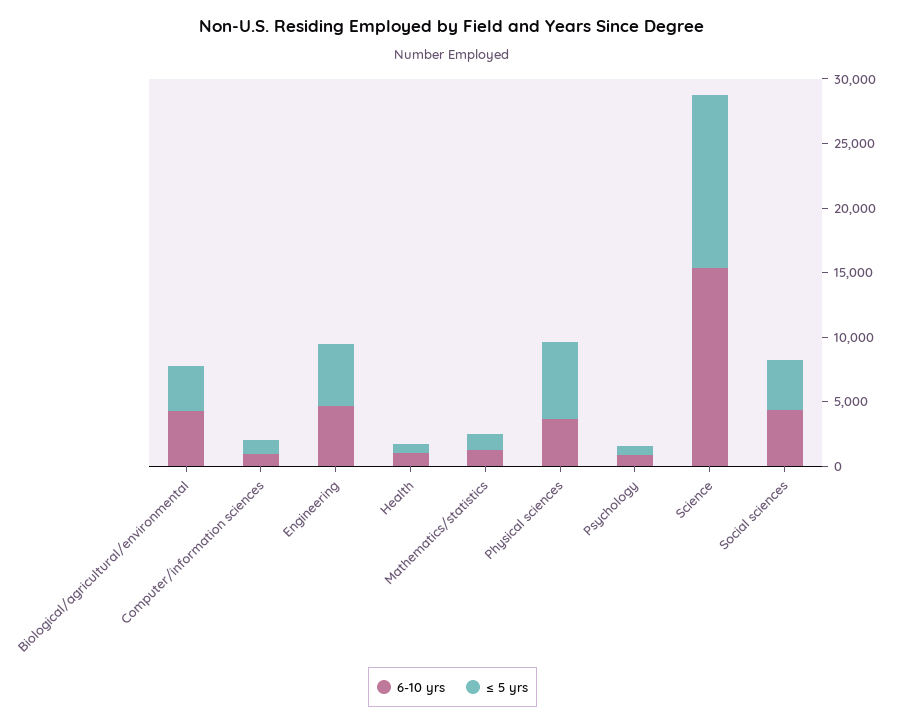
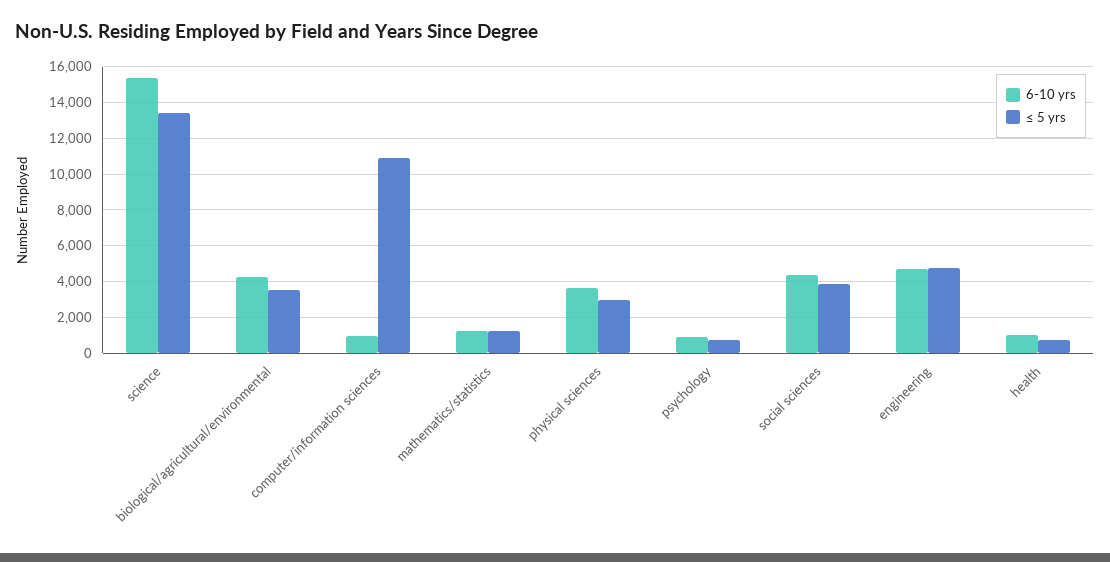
  {
    "6-10 yrs": {
      "Biological/agricultural/environmental": 4500,
      "Computer/information sciences": 1000,
      "Engineering": 4500,
      "Health": 1000,
      "Mathematics/statistics": 1500,
      "Physical sciences": 3500,
      "Psychology": 1000,
      "Science": 15500,
      "Social sciences": 4500
    },
    "≤ 5 yrs": {
      "Biological/agricultural/environmental": 3500,
-     "Computer/information sciences": 1000,
+     "Computer/information sciences": 11000,
      "Engineering": 5000,
      "Health": 500,
      "Mathematics/statistics": 1500,
-     "Physical sciences": 6000,
+     "Physical sciences": 3000,
      "Psychology": 500,
      "Science": 13500,
      "Social sciences": 4000
    }
  }

